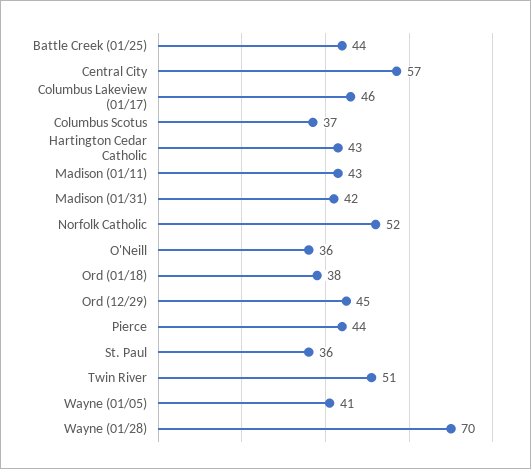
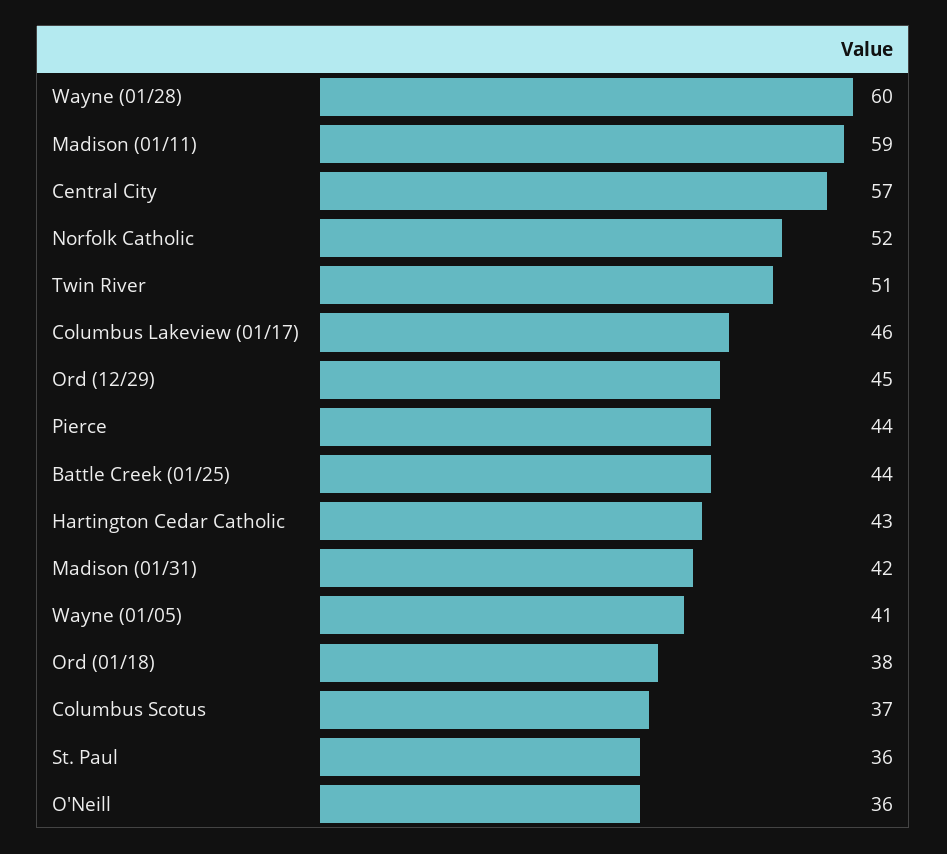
  {
    "Battle Creek (01/25)": 44,
    "Central City": 57,
    "Columbus Lakeview (01/17)": 46,
    "Columbus Scotus": 37,
    "Hartington Cedar Catholic": 43,
-   "Madison (01/11)": 43,
+   "Madison (01/11)": 59,
    "Madison (01/31)": 42,
    "Norfolk Catholic": 52,
    "O'Neill": 36,
    "Ord (01/18)": 38,
    "Ord (12/29)": 45,
    "Pierce": 44,
    "St. Paul": 36,
    "Twin River": 51,
    "Wayne (01/05)": 41,
-   "Wayne (01/28)": 70
+   "Wayne (01/28)": 60
  }

